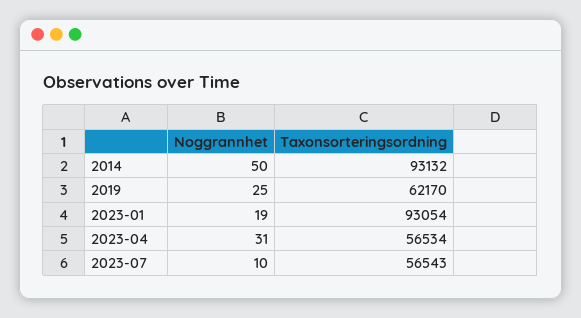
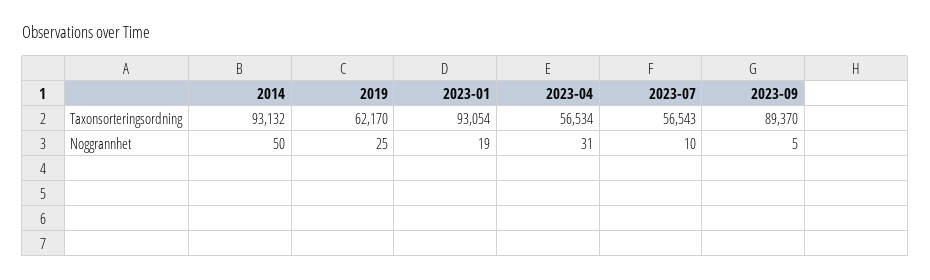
  {
    "Noggrannhet": {
      "2014": 50,
      "2019": 25,
      "2023-01": 19,
      "2023-04": 31,
-     "2023-07": 10
+     "2023-07": 10,
+     "2023-09": 5
    },
    "Taxonsorteringsordning": {
      "2014": 93132,
      "2019": 62170,
      "2023-01": 93054,
      "2023-04": 56534,
-     "2023-07": 56543
+     "2023-07": 56543,
+     "2023-09": 89370
    }
  }

